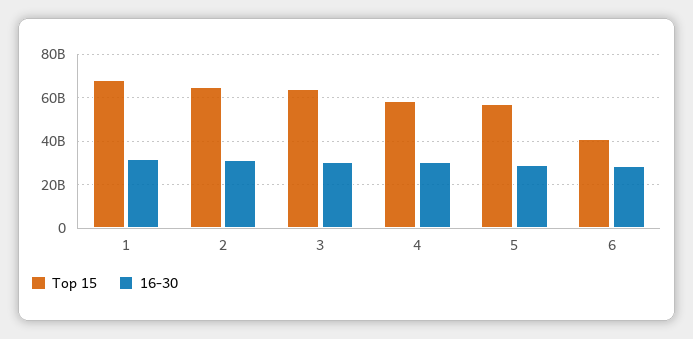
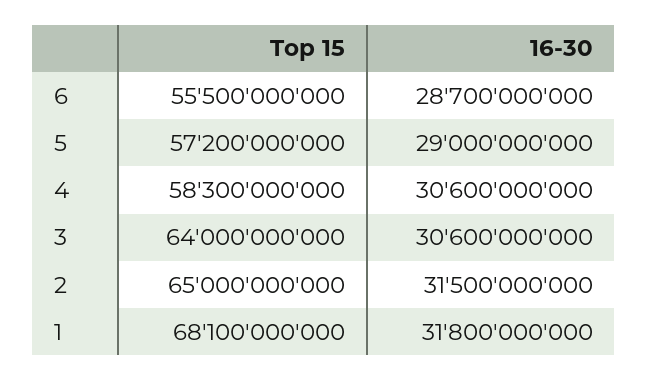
  {
    "Top 15": {
      "1": 68100000000,
      "2": 65000000000,
      "3": 64000000000,
      "4": 58300000000,
      "5": 57200000000,
-     "6": 40000000000
+     "6": 55500000000
    },
    "16-30": {
      "1": 31800000000,
      "2": 31500000000,
      "3": 30600000000,
      "4": 30600000000,
      "5": 29000000000,
      "6": 28700000000
    }
  }

